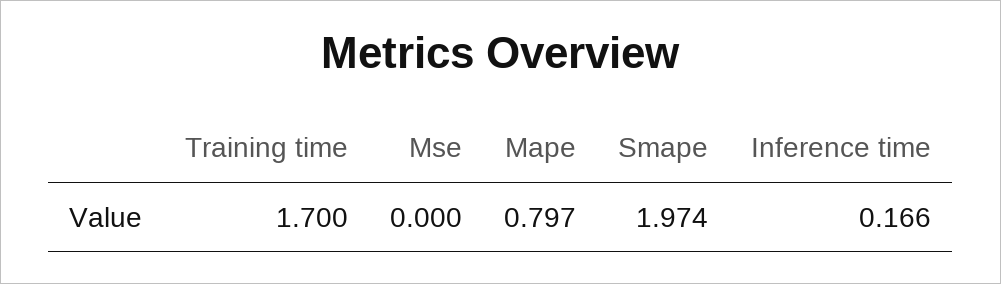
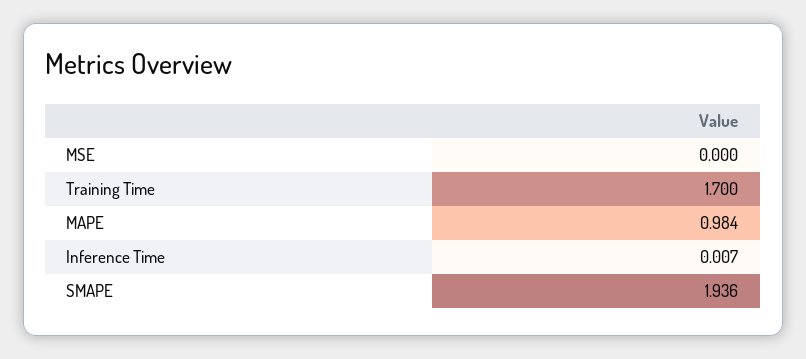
  {
    "Training time": 1.7,
    "Mse": 0,
-   "Mape": 0.797,
+   "Mape": 0.984,
-   "Smape": 1.974,
+   "Smape": 1.936,
-   "Inference time": 0.166
+   "Inference time": 0.007
  }

